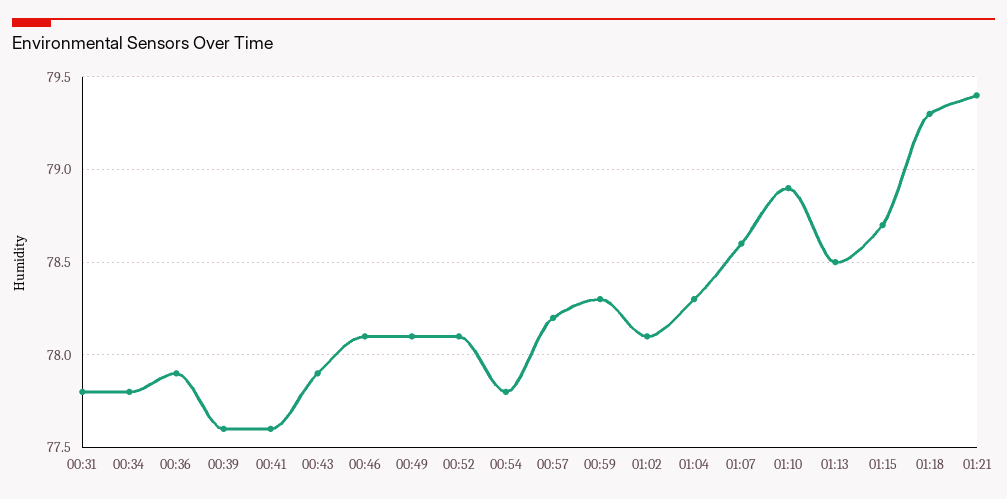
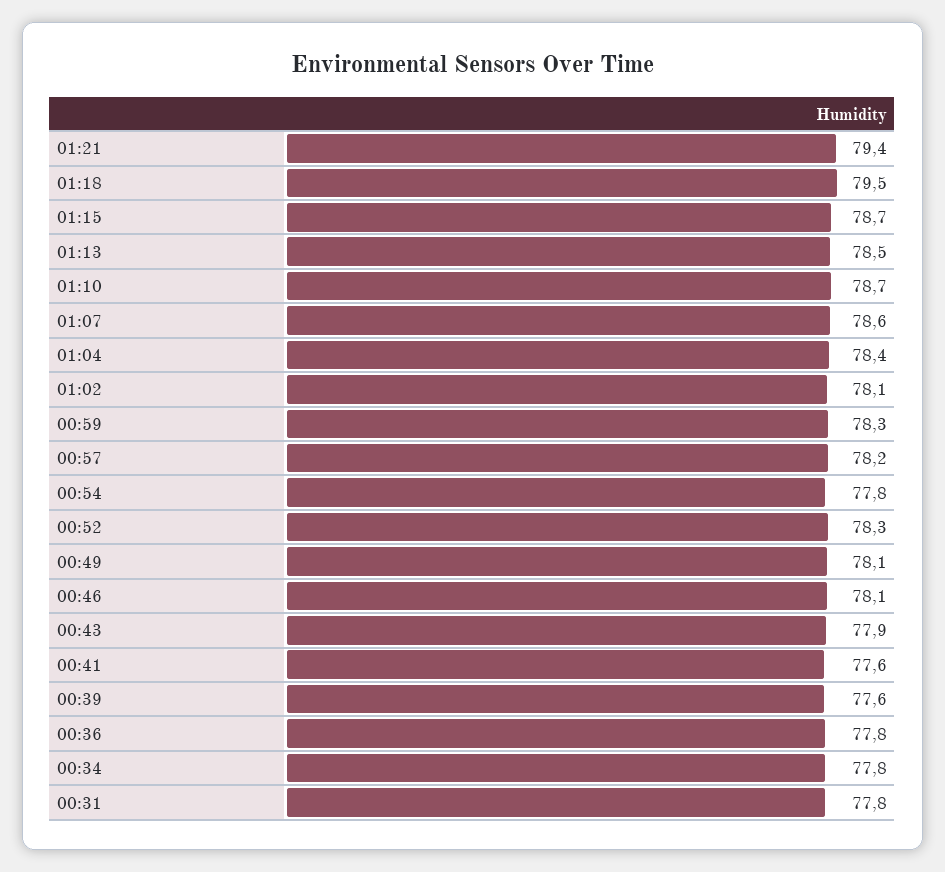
  {
    "00:31": 77.8,
    "00:34": 77.8,
-   "00:36": 77.9,
+   "00:36": 77.8,
    "00:39": 77.6,
    "00:41": 77.6,
    "00:43": 77.9,
    "00:46": 78.1,
    "00:49": 78.1,
-   "00:52": 78.1,
+   "00:52": 78.3,
    "00:54": 77.8,
    "00:57": 78.2,
    "00:59": 78.3,
    "01:02": 78.1,
-   "01:04": 78.3,
+   "01:04": 78.4,
    "01:07": 78.6,
-   "01:10": 78.9,
+   "01:10": 78.7,
    "01:13": 78.5,
    "01:15": 78.7,
-   "01:18": 79.3,
+   "01:18": 79.5,
    "01:21": 79.4
  }

